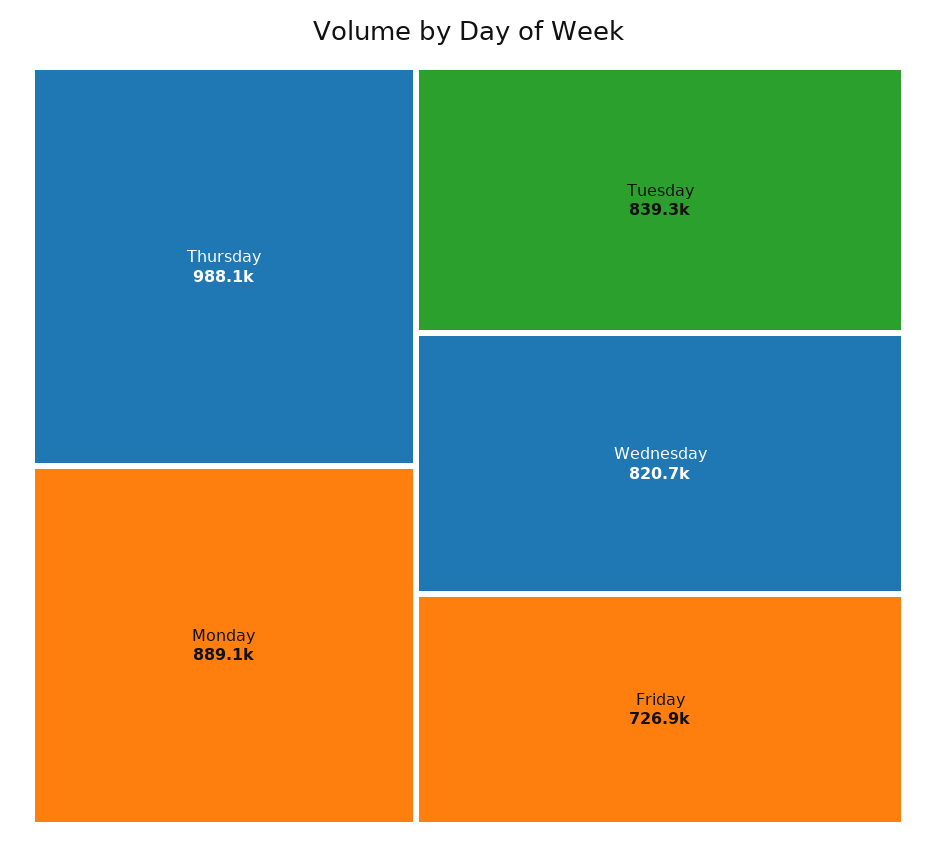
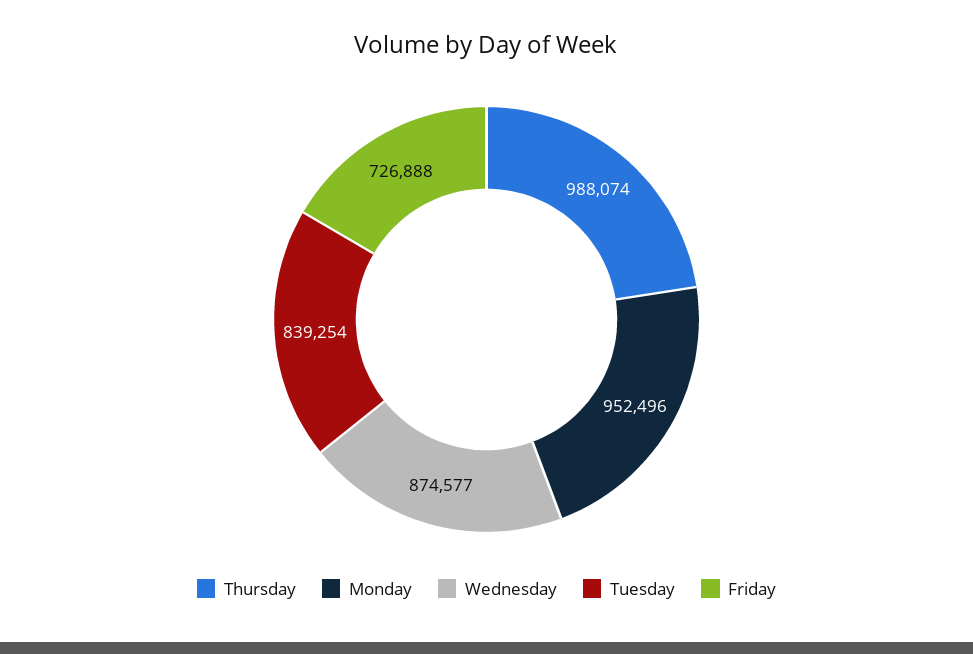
  {
    "Thursday": 988074,
-   "Monday": 889100,
+   "Monday": 952496,
    "Tuesday": 839254,
-   "Wednesday": 820700,
+   "Wednesday": 874577,
    "Friday": 726888
  }

